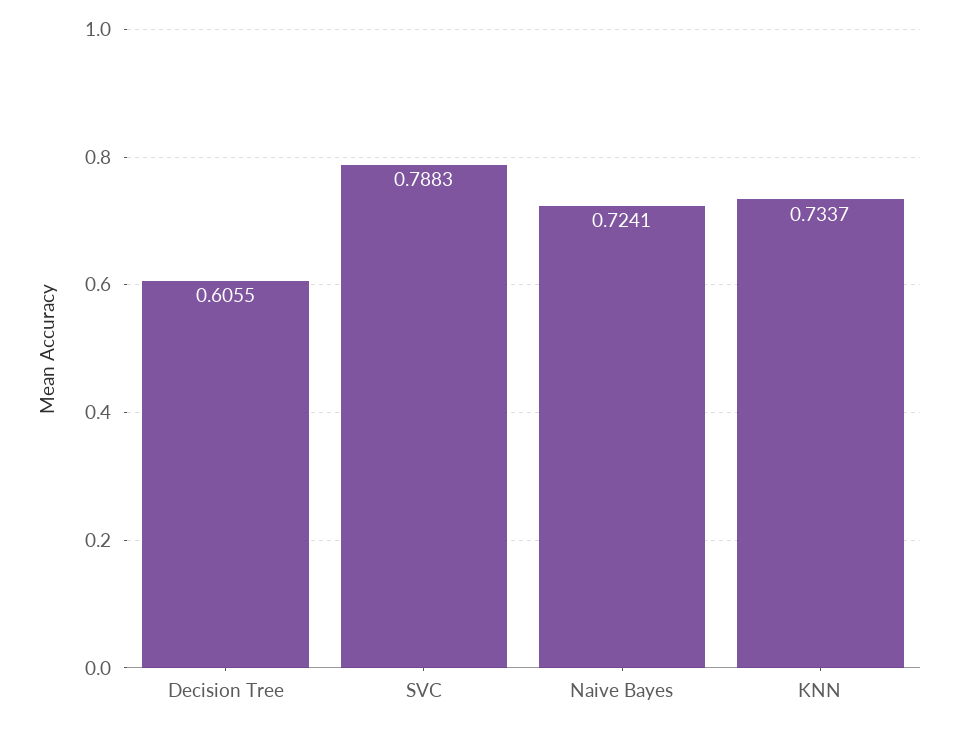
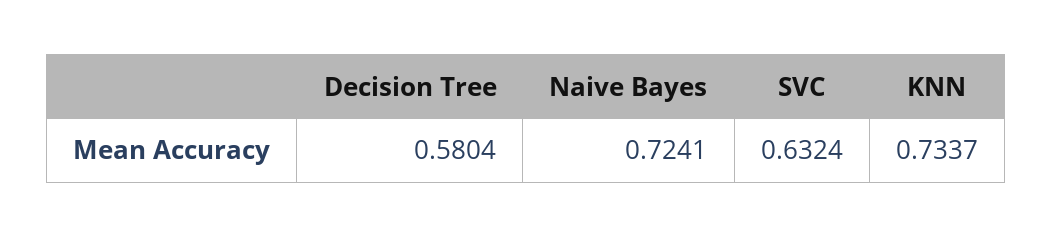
  {
-   "Decision Tree": 0.6055,
+   "Decision Tree": 0.5804,
-   "SVC": 0.7883,
+   "SVC": 0.6324,
    "Naive Bayes": 0.7241,
    "KNN": 0.7337
  }

